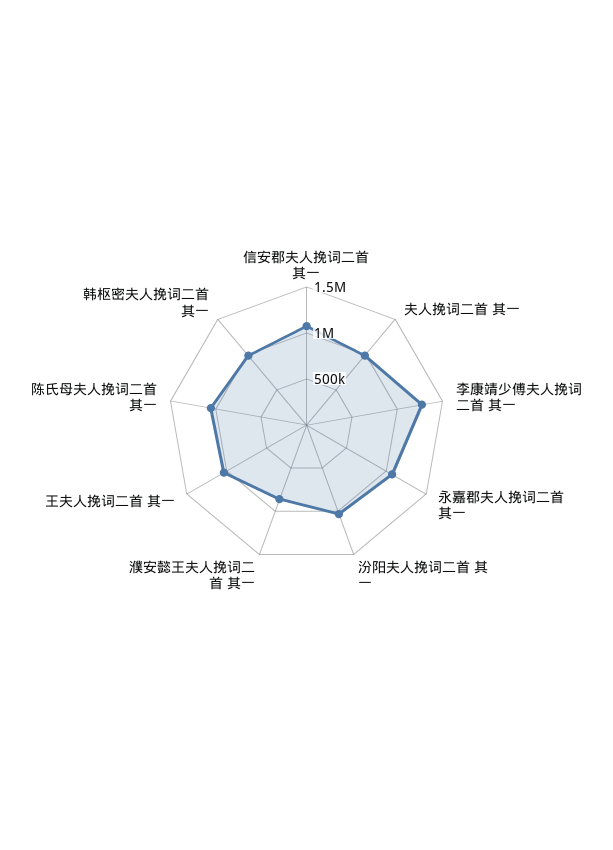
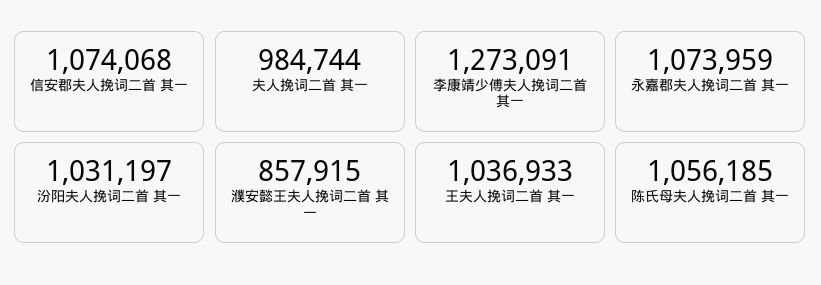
  {
    "信安郡夫人挽词二首 其一": 1074068,
    "夫人挽词二首 其一": 984744,
    "李康靖少傅夫人挽词二首 其一": 1273091,
    "永嘉郡夫人挽词二首 其一": 1073959,
    "汾阳夫人挽词二首 其一": 1031197,
    "濮安懿王夫人挽词二首 其一": 857915,
    "王夫人挽词二首 其一": 1036933,
-   "陈氏母夫人挽词二首 其一": 1056185,
+   "陈氏母夫人挽词二首 其一": 1056185
-   "韩枢密夫人挽词二首 其一": 1000000
  }

